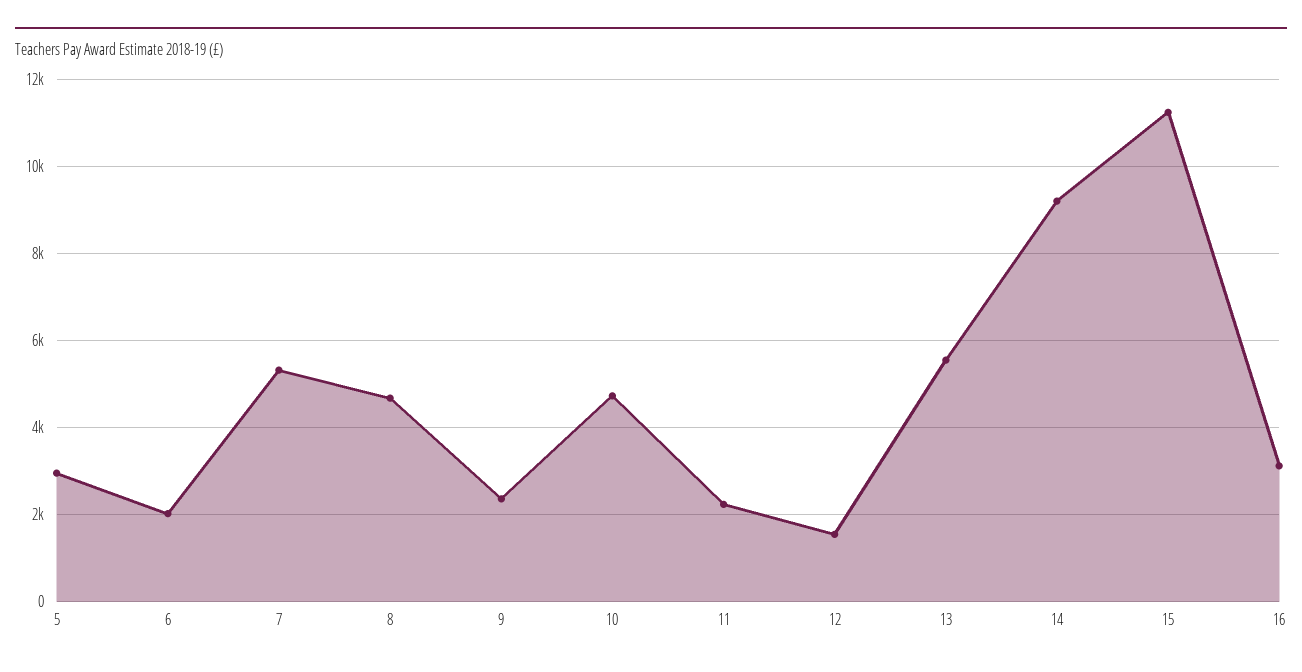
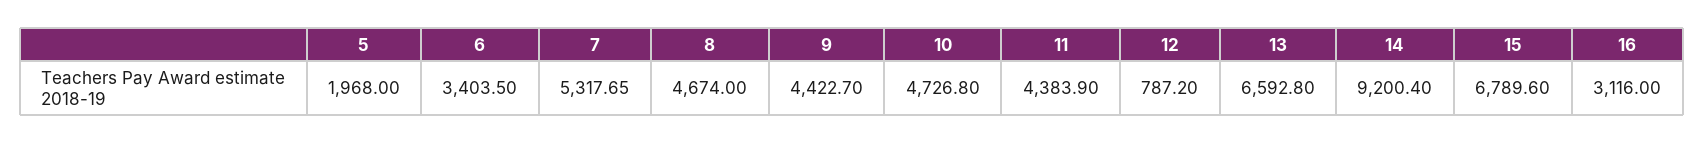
  {
-   "5": 3000,
+   "5": 1968,
-   "6": 2000,
+   "6": 3403.5,
    "7": 5317.65,
    "8": 4674,
-   "9": 2400,
+   "9": 4422.7,
    "10": 4726.8,
-   "11": 2200,
+   "11": 4383.9,
-   "12": 1600,
+   "12": 787.2,
-   "13": 5600,
+   "13": 6592.8,
    "14": 9200.4,
-   "15": 11200,
+   "15": 6789.6,
    "16": 3116
  }

